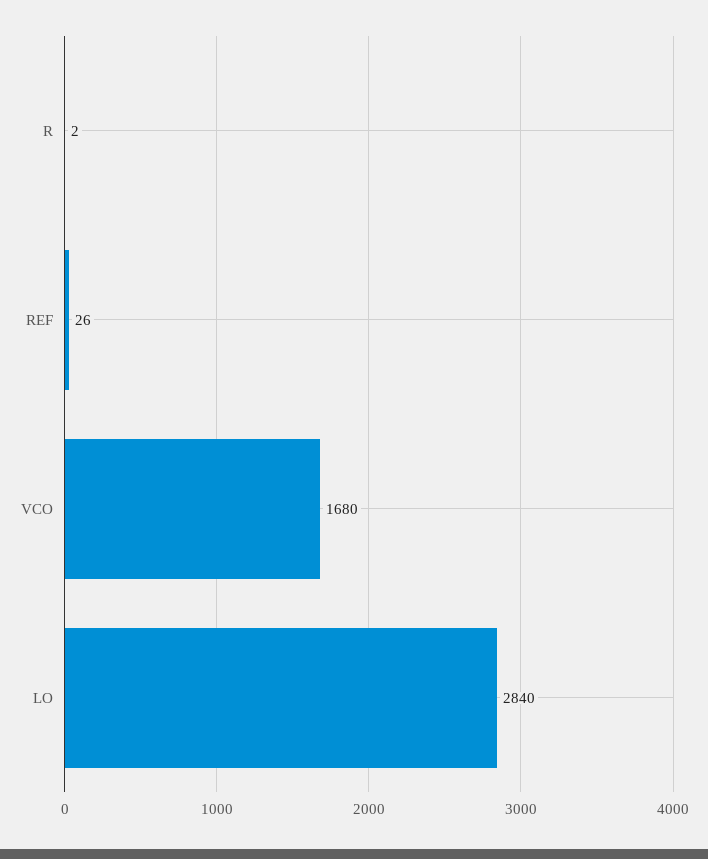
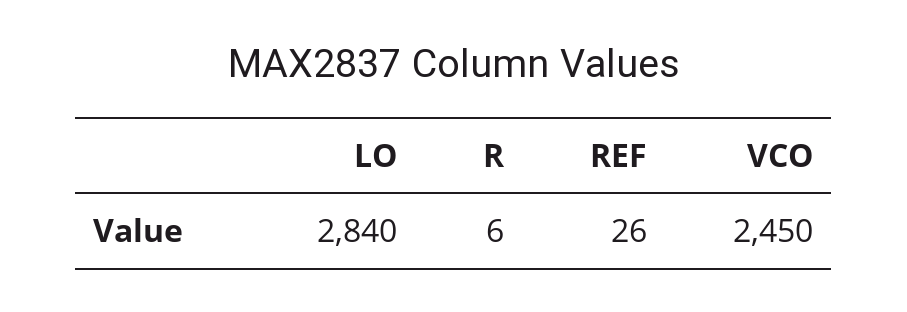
  {
-   "R": 2,
+   "R": 6,
    "REF": 26,
-   "VCO": 1680,
+   "VCO": 2450,
    "LO": 2840
  }

